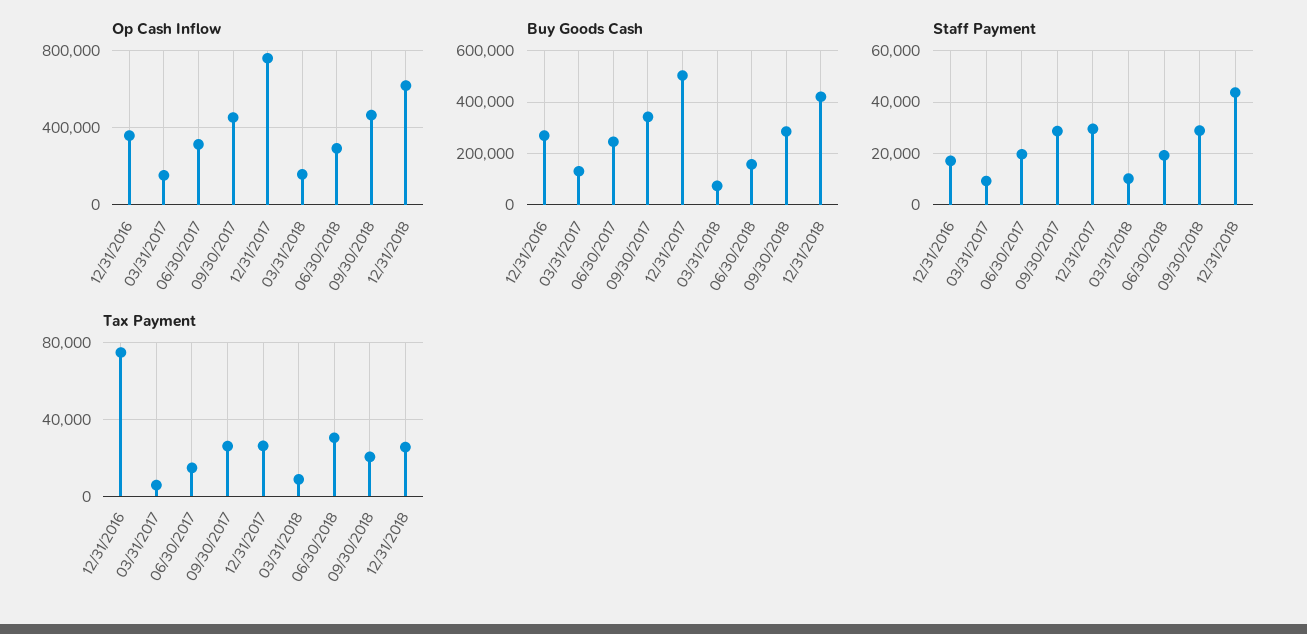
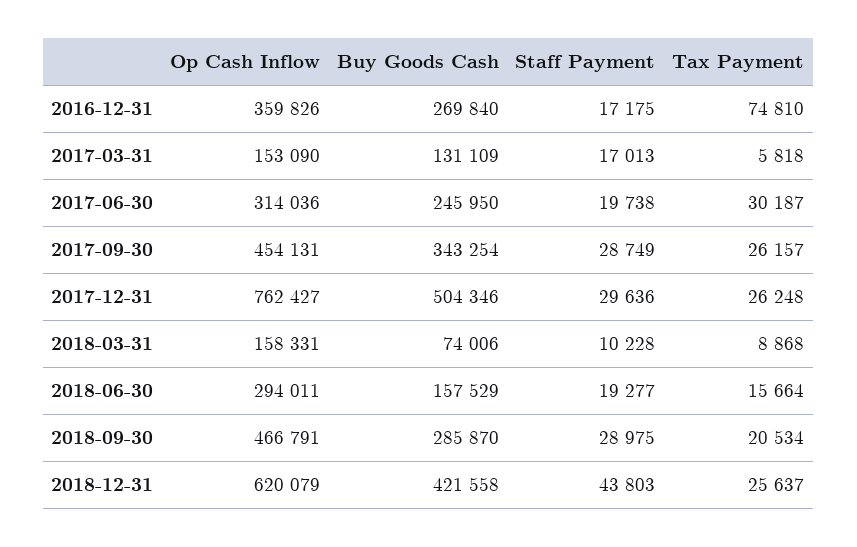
  {
    "Op Cash Inflow": {
      "12/31/2016": 359826,
      "03/31/2017": 153090,
      "06/30/2017": 314036,
      "09/30/2017": 454131,
      "12/31/2017": 762427,
      "03/31/2018": 158331,
      "06/30/2018": 294011,
      "09/30/2018": 466791,
      "12/31/2018": 620079
    },
    "Buy Goods Cash": {
      "12/31/2016": 269840,
      "03/31/2017": 131109,
      "06/30/2017": 245950,
      "09/30/2017": 343254,
      "12/31/2017": 504346,
      "03/31/2018": 74006,
      "06/30/2018": 157529,
      "09/30/2018": 285870,
      "12/31/2018": 421558
    },
    "Staff Payment": {
      "12/31/2016": 17175,
-     "03/31/2017": 10000,
+     "03/31/2017": 17013,
      "06/30/2017": 19738,
      "09/30/2017": 28749,
      "12/31/2017": 29636,
      "03/31/2018": 10228,
      "06/30/2018": 19277,
      "09/30/2018": 28975,
      "12/31/2018": 43803
    },
    "Tax Payment": {
      "12/31/2016": 74810,
      "03/31/2017": 5818,
-     "06/30/2017": 15000,
+     "06/30/2017": 30187,
      "09/30/2017": 26157,
      "12/31/2017": 26248,
      "03/31/2018": 8868,
-     "06/30/2018": 30000,
+     "06/30/2018": 15664,
      "09/30/2018": 20534,
      "12/31/2018": 25637
    }
  }

